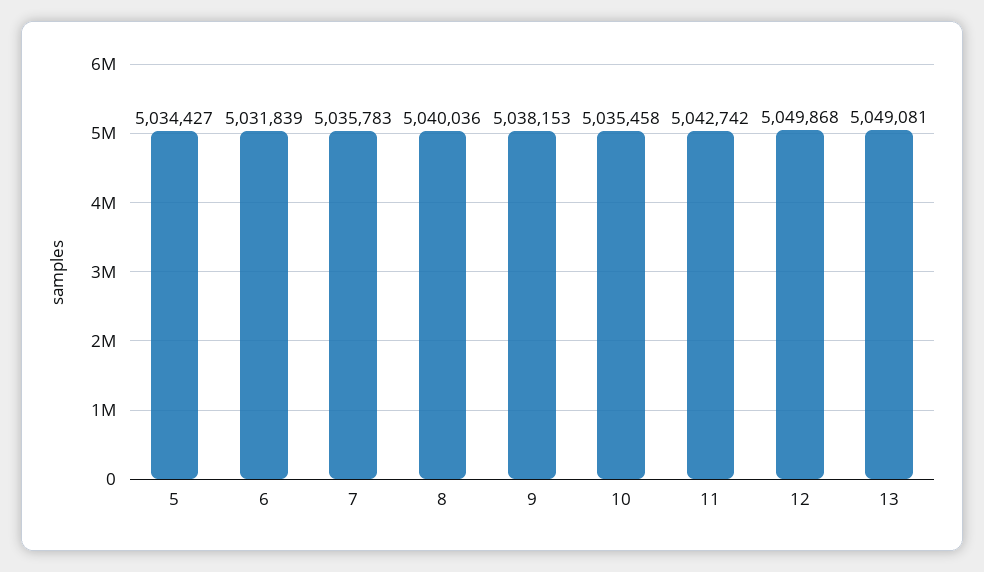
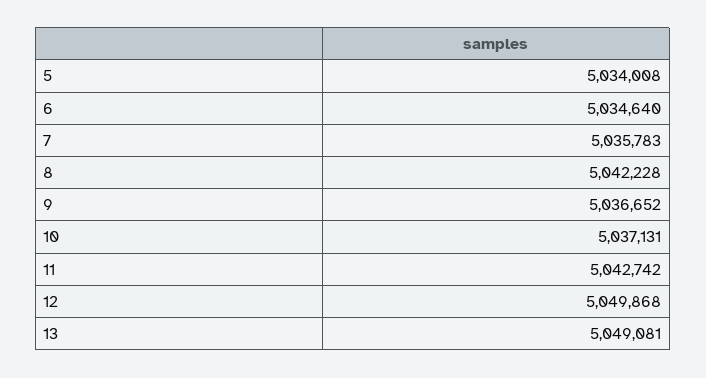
  {
-   "5": 5034427,
+   "5": 5034008,
-   "6": 5031839,
+   "6": 5034640,
    "7": 5035783,
-   "8": 5040036,
+   "8": 5042228,
-   "9": 5038153,
+   "9": 5036652,
-   "10": 5035458,
+   "10": 5037131,
    "11": 5042742,
    "12": 5049868,
    "13": 5049081
  }

